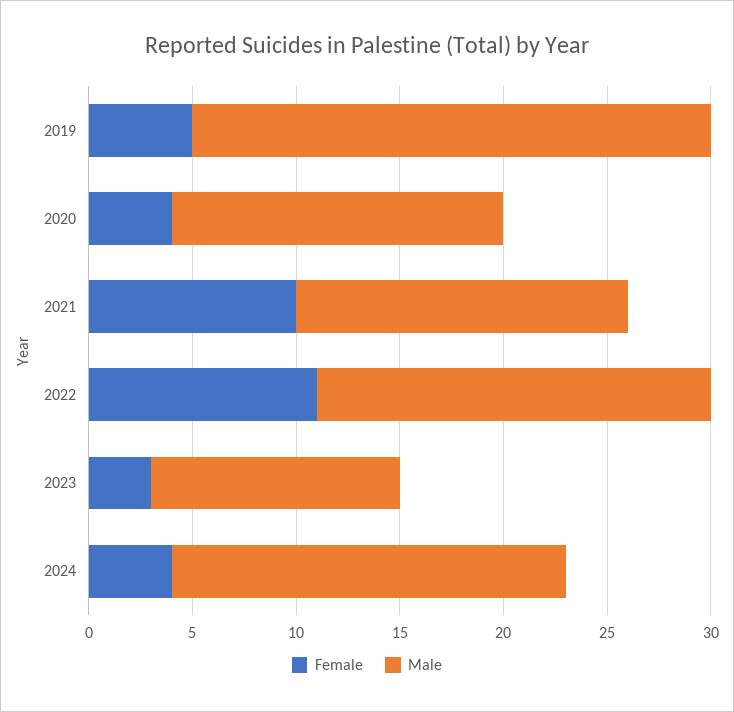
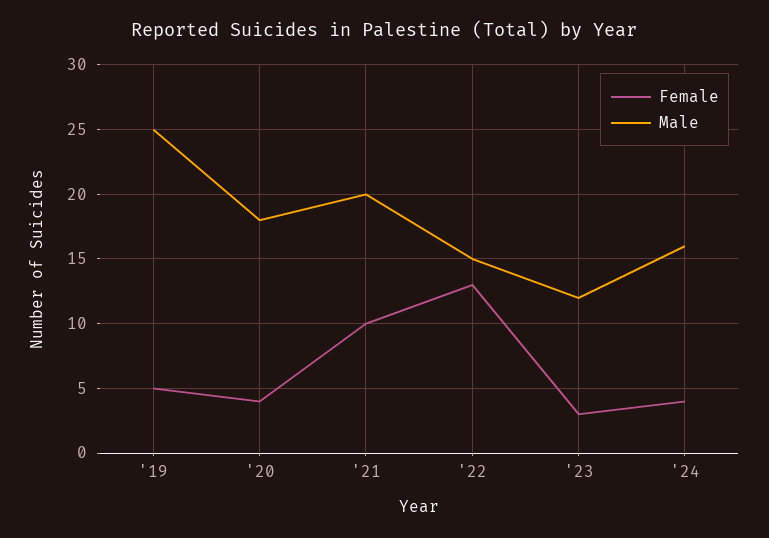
  {
    "Female": {
      "2019": 5,
      "2020": 4,
      "2021": 10,
-     "2022": 11,
+     "2022": 13,
      "2023": 3,
      "2024": 4
    },
    "Male": {
      "2019": 25,
-     "2020": 16,
+     "2020": 18,
-     "2021": 16,
+     "2021": 20,
-     "2022": 19,
+     "2022": 15,
      "2023": 12,
-     "2024": 19
+     "2024": 16
    }
  }

